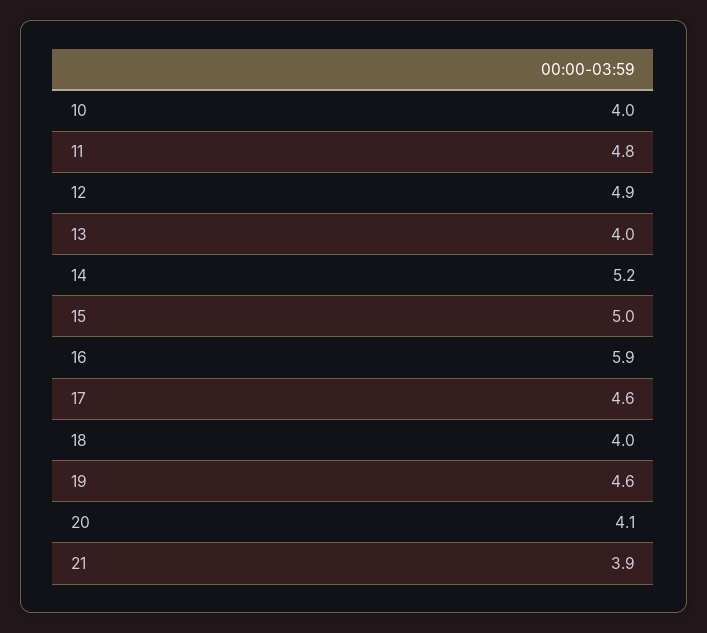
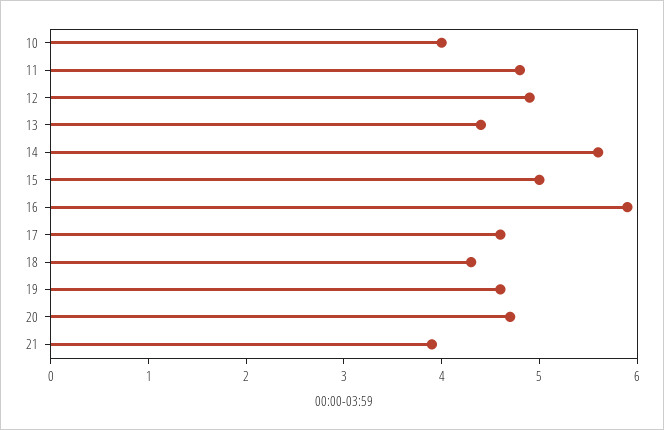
  {
    "10": 4,
    "11": 4.8,
    "12": 4.9,
-   "13": 4,
+   "13": 4.4,
-   "14": 5.2,
+   "14": 5.6,
    "15": 5,
    "16": 5.9,
    "17": 4.6,
-   "18": 4,
+   "18": 4.3,
    "19": 4.6,
-   "20": 4.1,
+   "20": 4.7,
    "21": 3.9
  }

